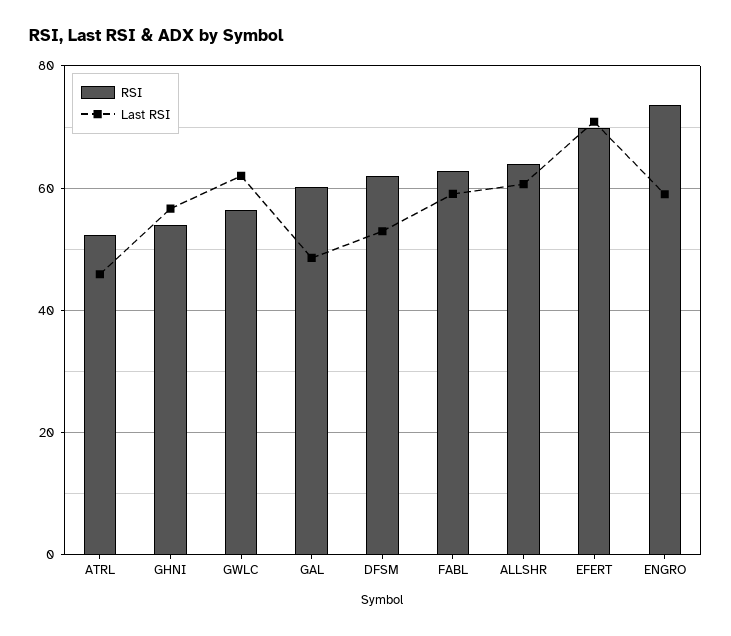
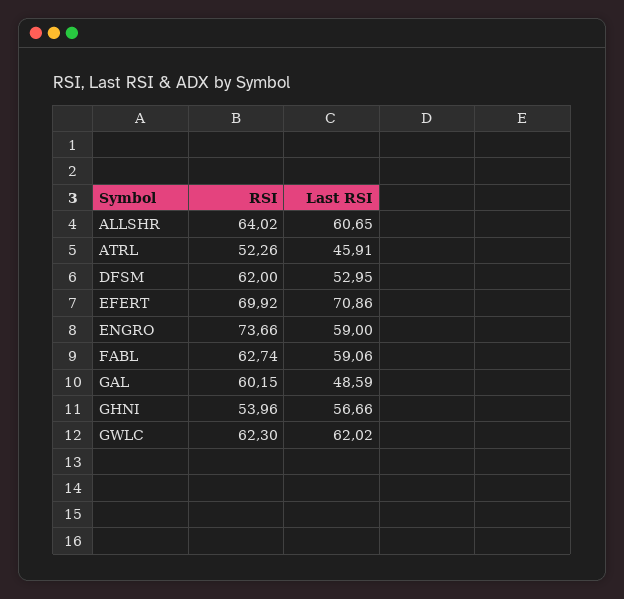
  {
    "RSI": {
      "ATRL": 52.26,
      "GHNI": 53.96,
-     "GWLC": 56,
+     "GWLC": 62.3,
      "GAL": 60.15,
      "DFSM": 62,
      "FABL": 62.74,
      "ALLSHR": 64.02,
      "EFERT": 69.92,
      "ENGRO": 73.66
    },
    "Last RSI": {
      "ATRL": 45.91,
      "GHNI": 56.66,
      "GWLC": 62.02,
      "GAL": 48.59,
      "DFSM": 52.95,
      "FABL": 59.06,
      "ALLSHR": 60.65,
      "EFERT": 70.86,
      "ENGRO": 59
    }
  }

